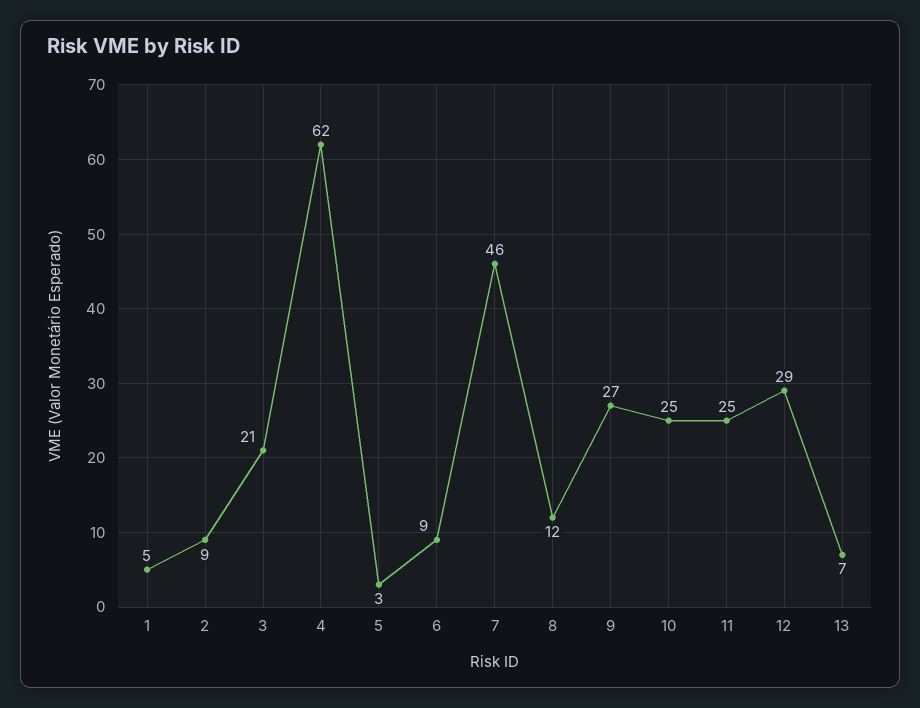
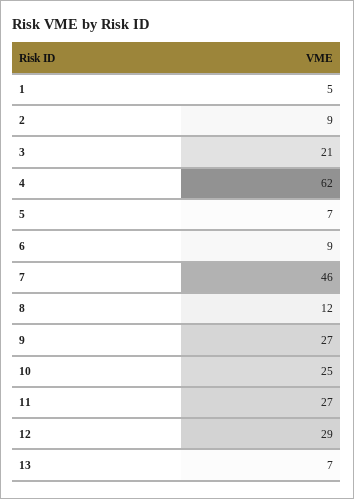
  {
    "1": 5,
    "2": 9,
    "3": 21,
    "4": 62,
-   "5": 3,
+   "5": 7,
    "6": 9,
    "7": 46,
    "8": 12,
    "9": 27,
    "10": 25,
-   "11": 25,
+   "11": 27,
    "12": 29,
    "13": 7
  }

